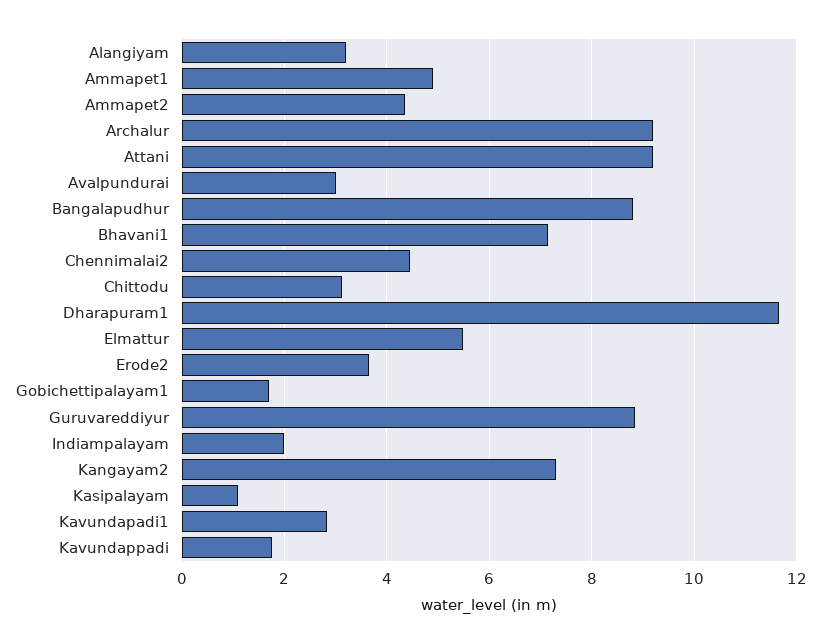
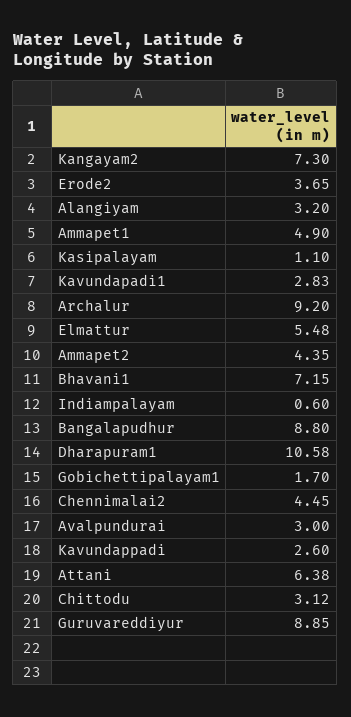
  {
    "Alangiyam": 3.2,
    "Ammapet1": 4.9,
    "Ammapet2": 4.35,
    "Archalur": 9.2,
-   "Attani": 9.2,
+   "Attani": 6.38,
    "Avalpundurai": 3,
    "Bangalapudhur": 8.8,
    "Bhavani1": 7.15,
    "Chennimalai2": 4.45,
    "Chittodu": 3.12,
-   "Dharapuram1": 11.6,
+   "Dharapuram1": 10.58,
    "Elmattur": 5.48,
    "Erode2": 3.65,
    "Gobichettipalayam1": 1.7,
    "Guruvareddiyur": 8.85,
-   "Indiampalayam": 2,
+   "Indiampalayam": 0.6,
    "Kangayam2": 7.3,
    "Kasipalayam": 1.1,
    "Kavundapadi1": 2.83,
-   "Kavundappadi": 1.8
+   "Kavundappadi": 2.6
  }

